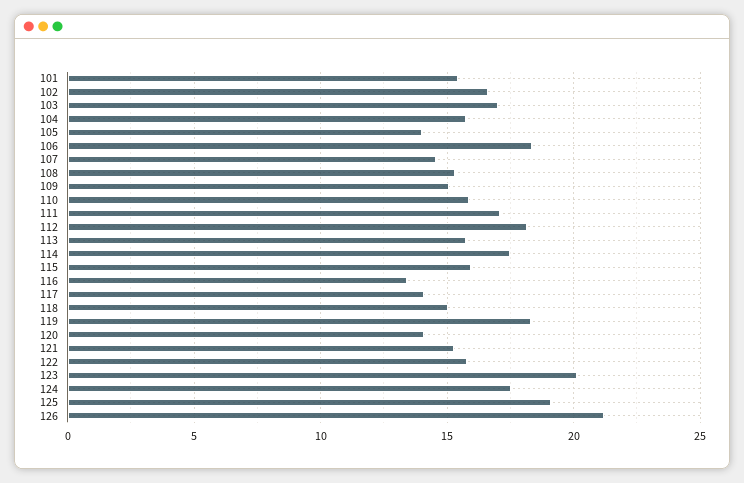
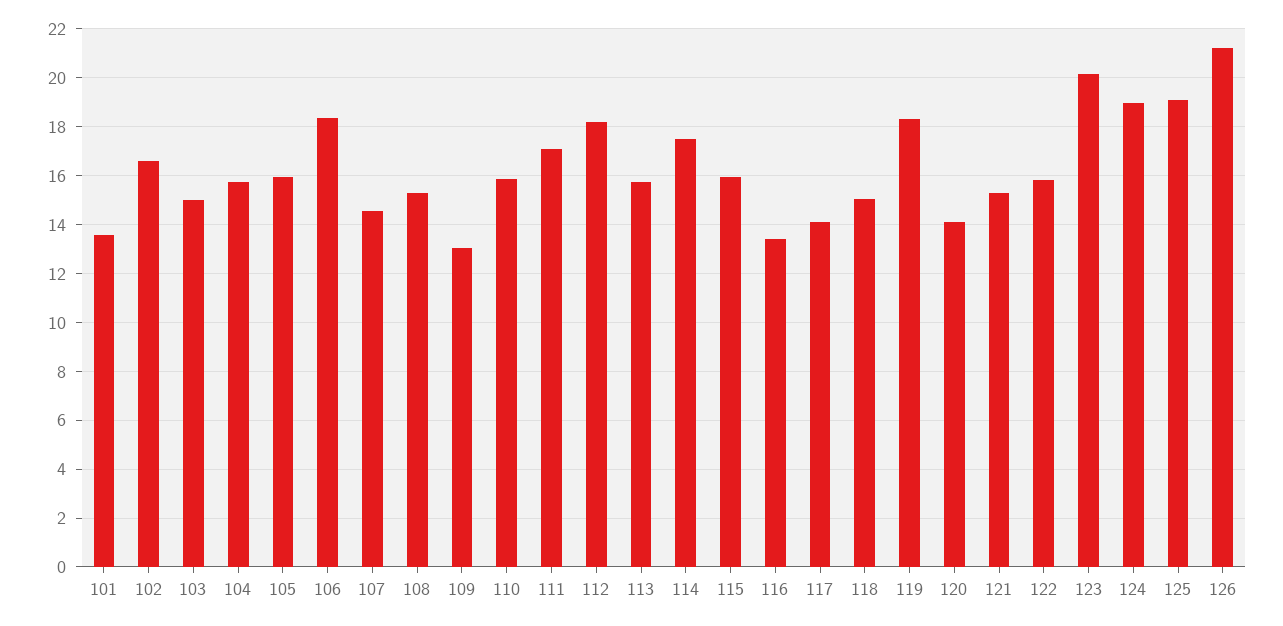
  {
-   "101": 15.5,
+   "101": 13.5,
    "102": 16.5,
-   "103": 17,
+   "103": 15,
    "104": 15.75,
-   "105": 14,
+   "105": 16,
    "106": 18.25,
    "107": 14.5,
    "108": 15.25,
-   "109": 15,
+   "109": 13,
    "110": 15.75,
    "111": 17,
    "112": 18.25,
    "113": 15.75,
    "114": 17.5,
    "115": 16,
    "116": 13.5,
    "117": 14,
    "118": 15,
    "119": 18.25,
    "120": 14,
    "121": 15.25,
    "122": 15.75,
    "123": 20.25,
-   "124": 17.5,
+   "124": 19,
    "125": 19,
    "126": 21.25
  }

